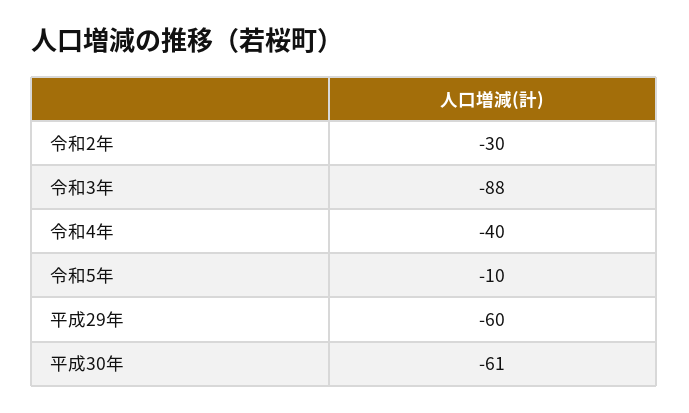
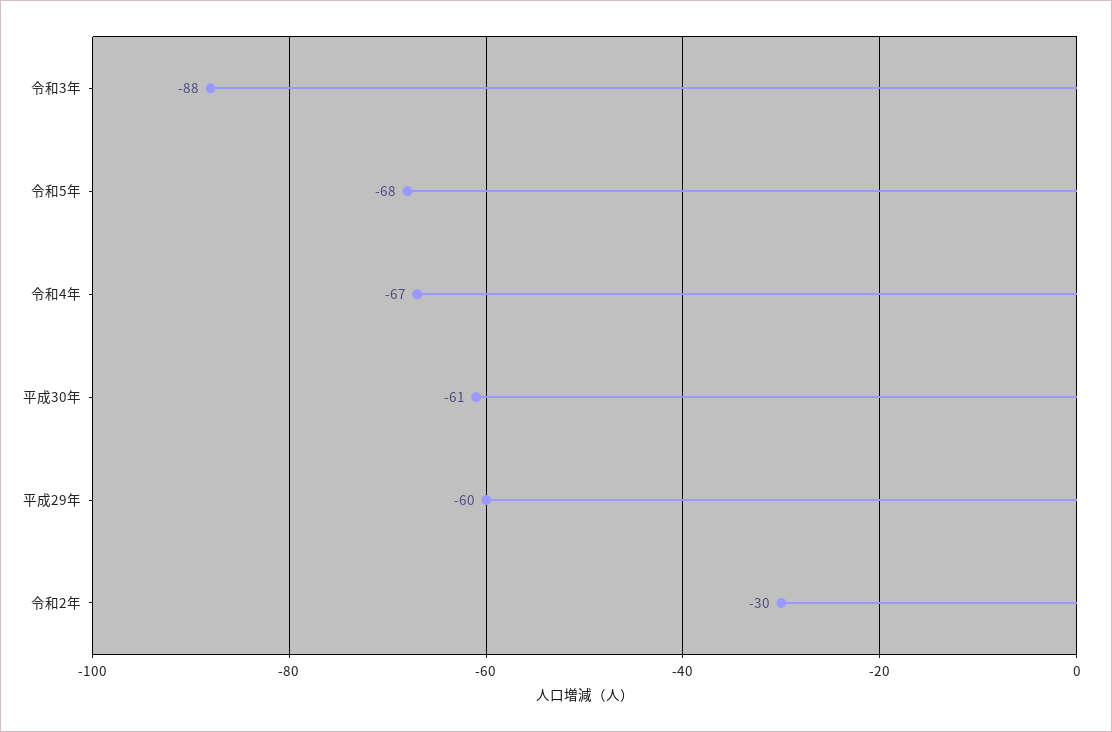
  {
    "令和2年": -30,
    "令和3年": -88,
-   "令和4年": -40,
+   "令和4年": -67,
-   "令和5年": -10,
+   "令和5年": -68,
    "平成29年": -60,
    "平成30年": -61
  }

